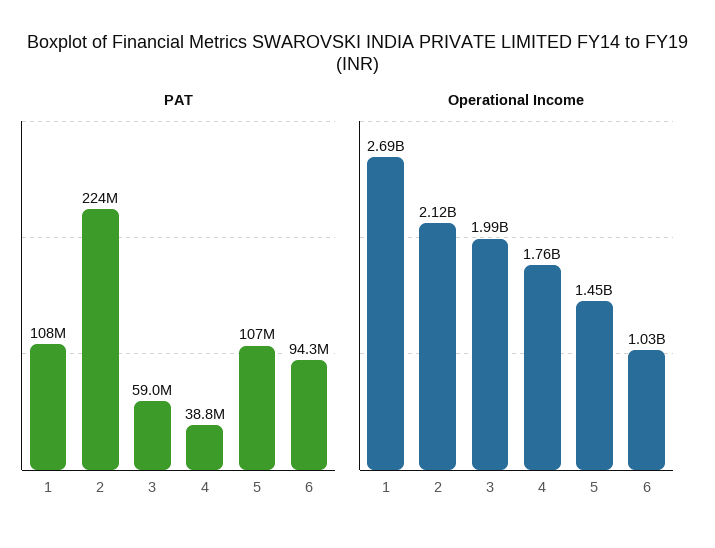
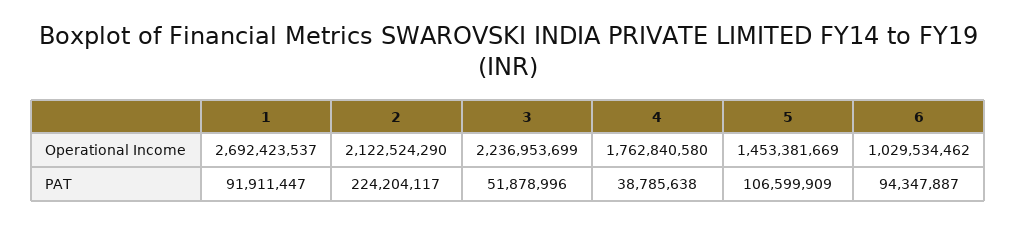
  {
    "PAT": {
-     "1": 108000000,
+     "1": 91911447,
      "2": 224204117,
-     "3": 59000000,
+     "3": 51878996,
      "4": 38785638,
      "5": 106599909,
      "6": 94347887
    },
    "Operational Income": {
      "1": 2692423537,
      "2": 2122524290,
-     "3": 1990000000,
+     "3": 2236953699,
      "4": 1762840580,
      "5": 1453381669,
      "6": 1029534462
    }
  }

